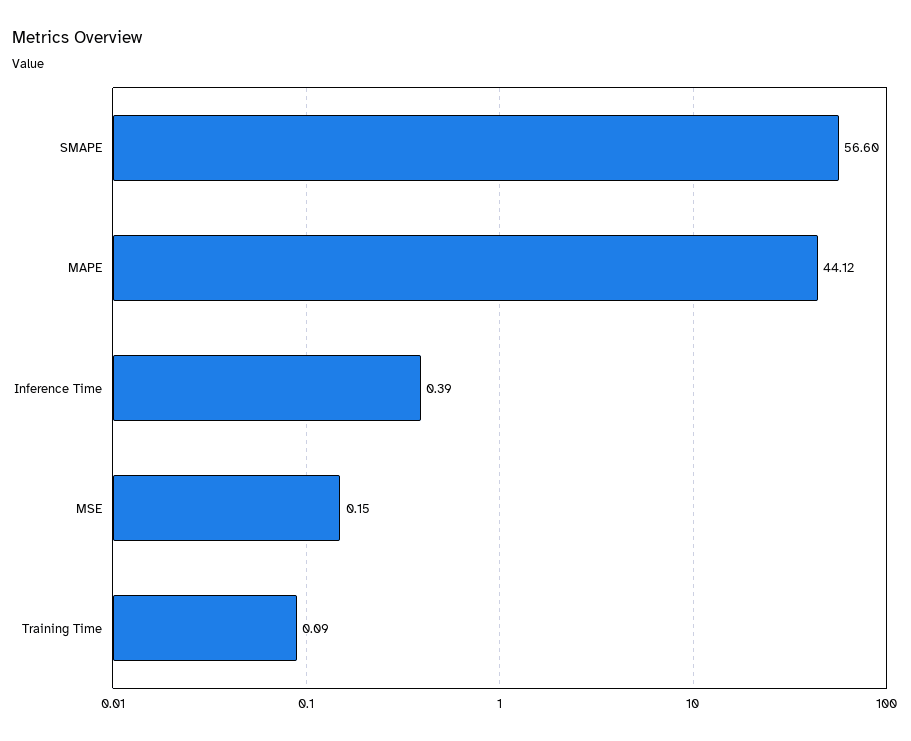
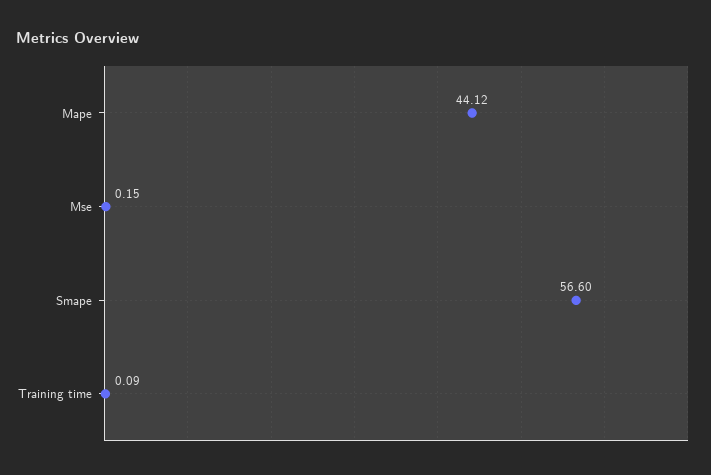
  {
    "SMAPE": 56.6,
    "MAPE": 44.12,
-   "Inference Time": 0.39,
    "MSE": 0.15,
    "Training Time": 0.09
  }

